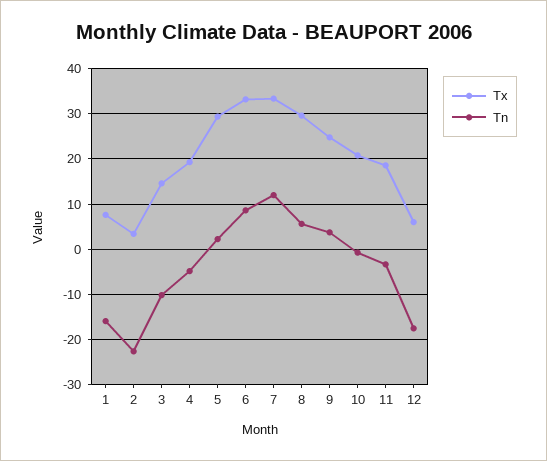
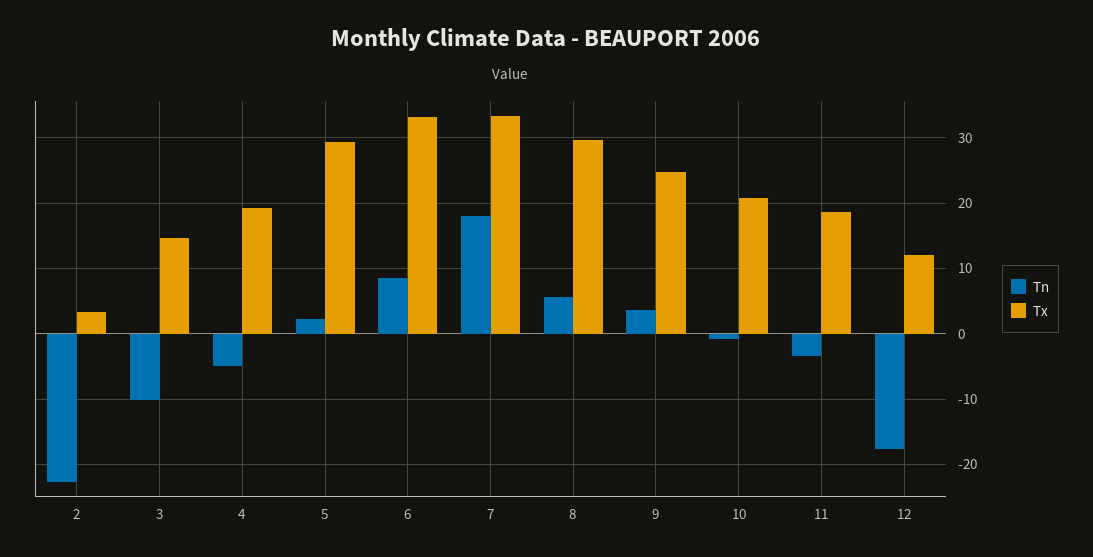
  {
    "Tx": {
-     "1": 8,
      "2": 3,
      "3": 15,
      "4": 19,
      "5": 29,
      "6": 33,
      "7": 33,
      "8": 30,
      "9": 25,
      "10": 21,
      "11": 19,
-     "12": 6
+     "12": 12
    },
    "Tn": {
-     "1": -16,
      "2": -23,
      "3": -10,
      "4": -5,
      "5": 2,
      "6": 9,
-     "7": 12,
+     "7": 18,
      "8": 6,
      "9": 4,
      "10": -1,
      "11": -3,
      "12": -18
    }
  }

